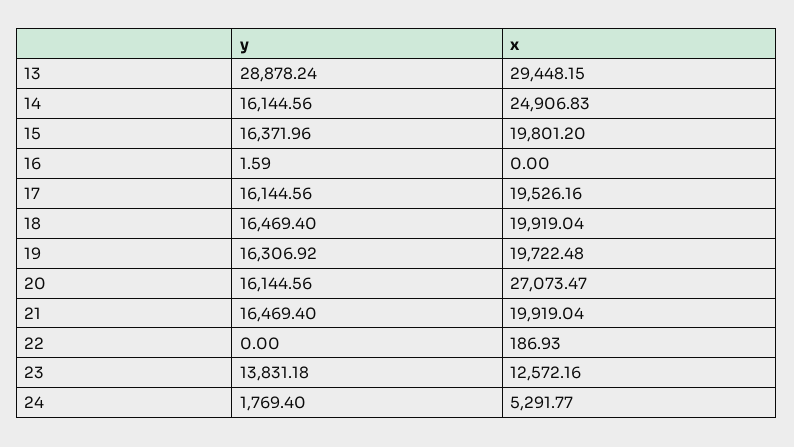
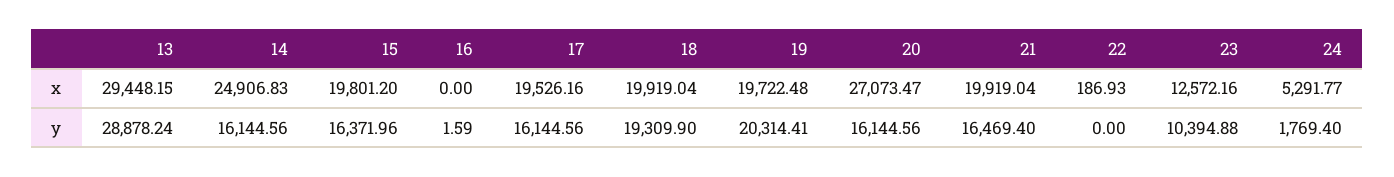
  {
    "y": {
      "13": 28878.24,
      "14": 16144.56,
      "15": 16371.96,
      "16": 1.59,
      "17": 16144.56,
-     "18": 16469.4,
+     "18": 19309.9,
-     "19": 16306.92,
+     "19": 20314.41,
      "20": 16144.56,
      "21": 16469.4,
      "22": 0,
-     "23": 13831.18,
+     "23": 10394.88,
      "24": 1769.4
    },
    "x": {
      "13": 29448.15,
      "14": 24906.83,
      "15": 19801.2,
      "16": 0,
      "17": 19526.16,
      "18": 19919.04,
      "19": 19722.48,
      "20": 27073.47,
      "21": 19919.04,
      "22": 186.93,
      "23": 12572.16,
      "24": 5291.77
    }
  }

